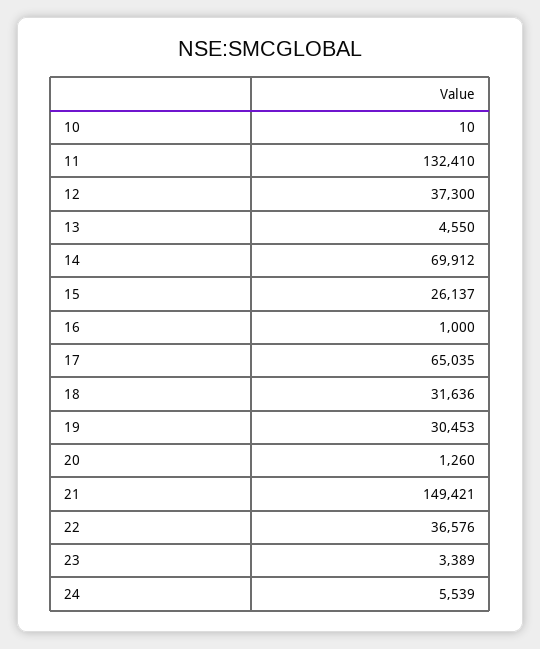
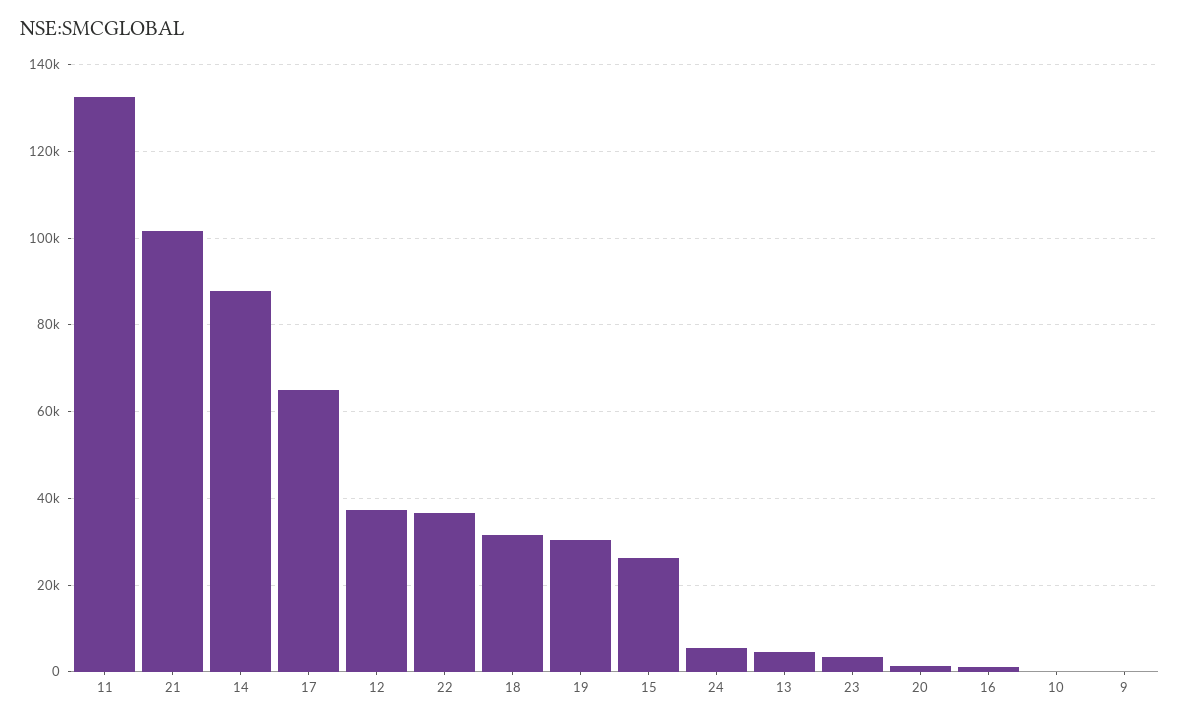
  {
    "10": 10,
    "11": 132410,
    "12": 37300,
    "13": 4550,
-   "14": 69912,
+   "14": 88000,
    "15": 26137,
    "16": 1000,
    "17": 65035,
    "18": 31636,
    "19": 30453,
    "20": 1260,
-   "21": 149421,
+   "21": 102000,
    "22": 36576,
    "23": 3389,
-   "24": 5539
+   "24": 5539,
+   "9": 0
  }

